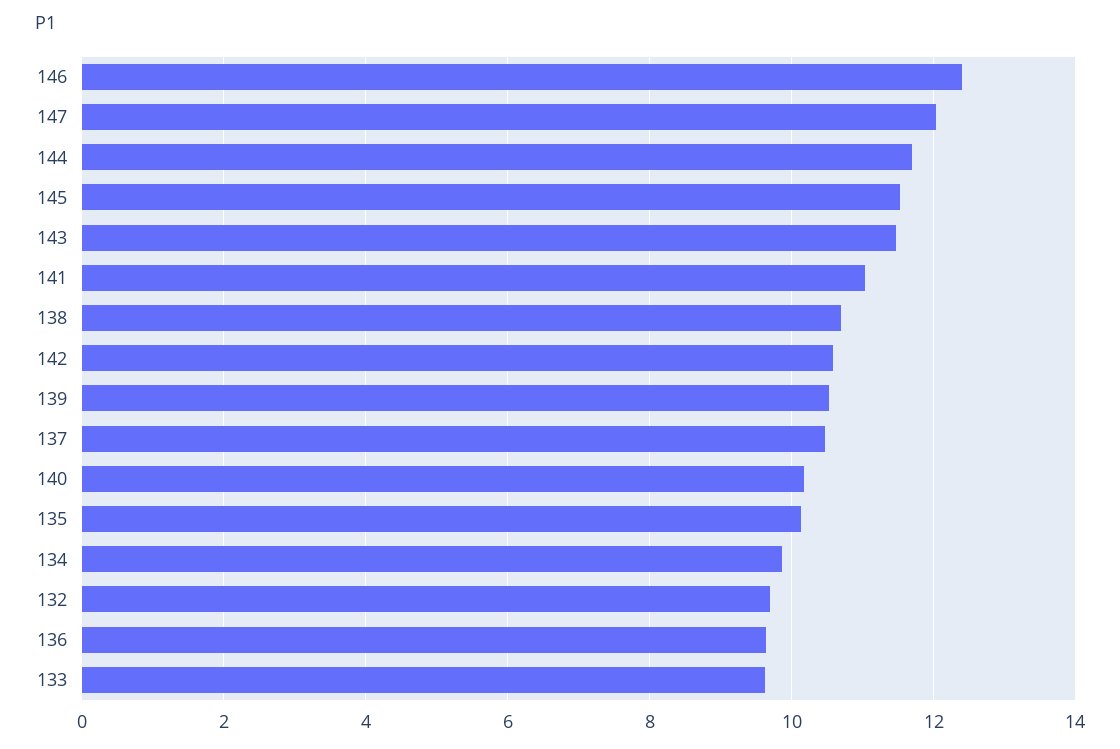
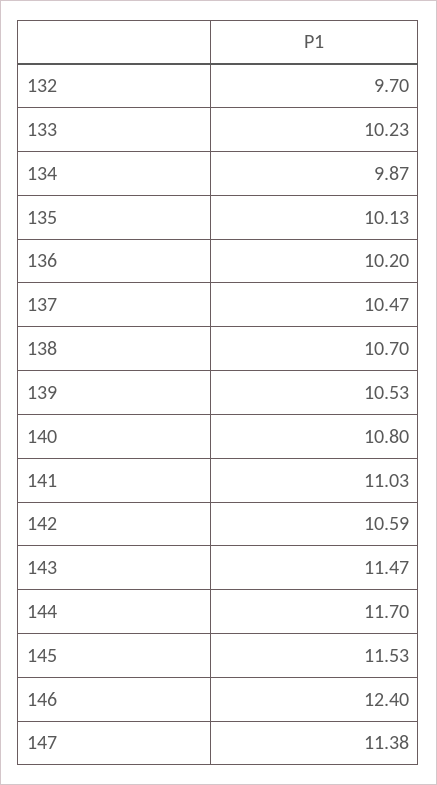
  {
    "146": 12.4,
-   "147": 12,
+   "147": 11.38,
    "144": 11.7,
    "145": 11.53,
    "143": 11.47,
    "141": 11.03,
    "138": 10.7,
    "142": 10.59,
    "139": 10.53,
    "137": 10.47,
-   "140": 10.2,
+   "140": 10.8,
    "135": 10.13,
    "134": 9.87,
    "132": 9.7,
-   "136": 9.6,
+   "136": 10.2,
-   "133": 9.6
+   "133": 10.23
  }

